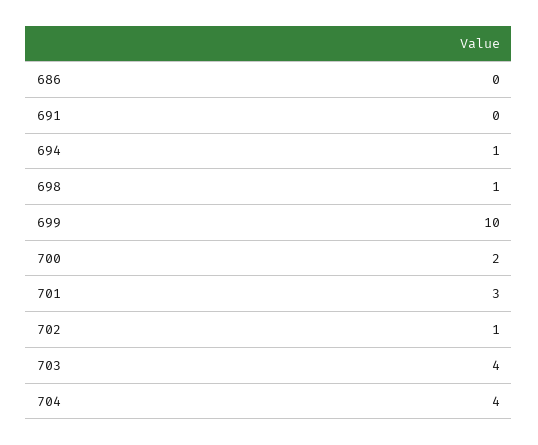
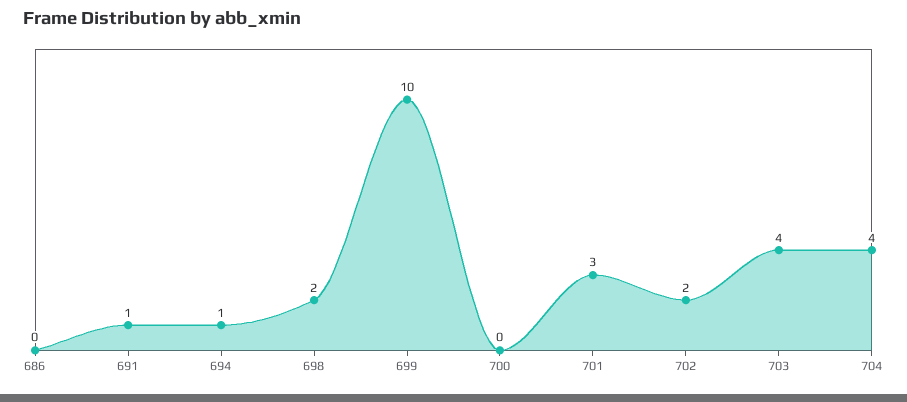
  {
    "686": 0,
-   "691": 0,
+   "691": 1,
    "694": 1,
-   "698": 1,
+   "698": 2,
    "699": 10,
-   "700": 2,
+   "700": 0,
    "701": 3,
-   "702": 1,
+   "702": 2,
    "703": 4,
    "704": 4
  }

